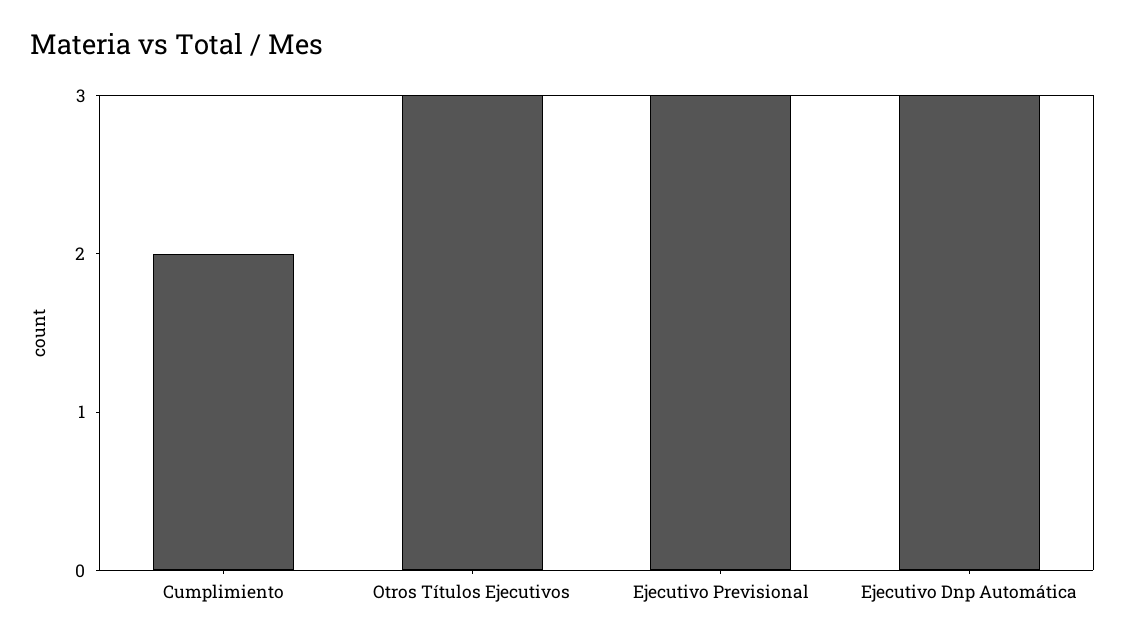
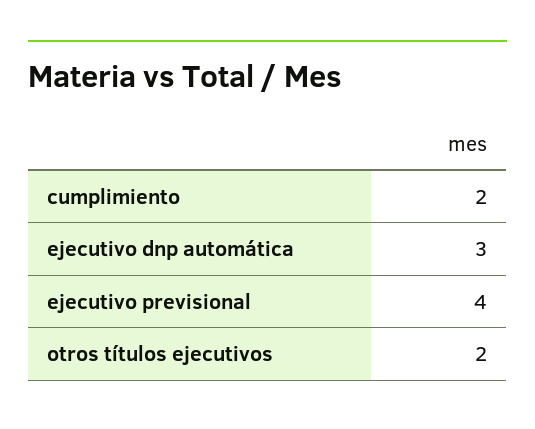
  {
    "Cumplimiento": 2,
-   "Otros Títulos Ejecutivos": 3,
+   "Otros Títulos Ejecutivos": 2,
-   "Ejecutivo Previsional": 3,
+   "Ejecutivo Previsional": 4,
    "Ejecutivo Dnp Automática": 3
  }

